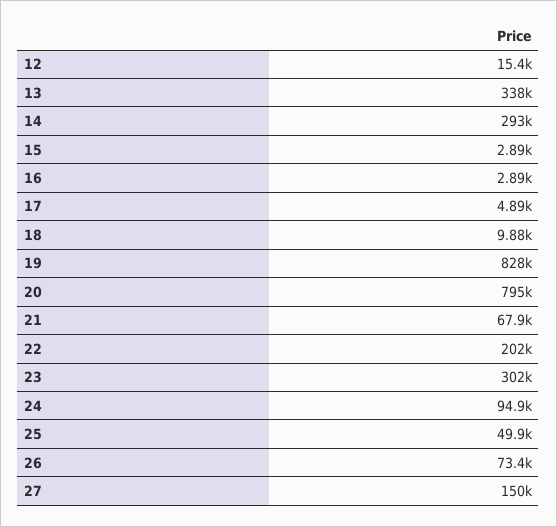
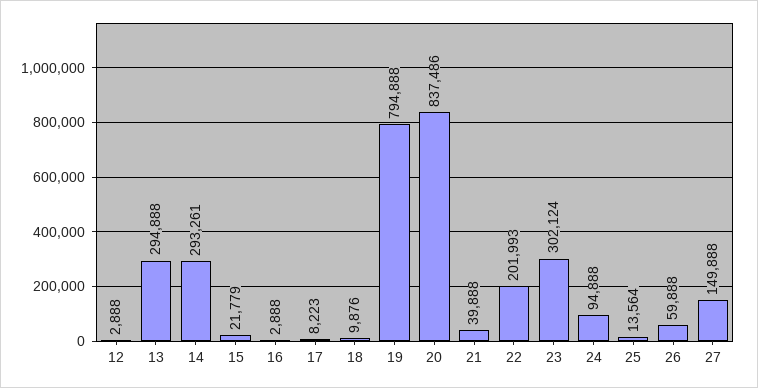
  {
-   "12": 15400,
+   "12": 2888,
-   "13": 338000,
+   "13": 294888,
    "14": 293261,
-   "15": 2890,
+   "15": 21779,
    "16": 2888,
-   "17": 4890,
+   "17": 8223,
    "18": 9876,
-   "19": 828000,
+   "19": 794888,
-   "20": 795000,
+   "20": 837486,
-   "21": 67900,
+   "21": 39888,
    "22": 201993,
    "23": 302124,
    "24": 94888,
-   "25": 49900,
+   "25": 13564,
-   "26": 73400,
+   "26": 59888,
    "27": 149888
  }

